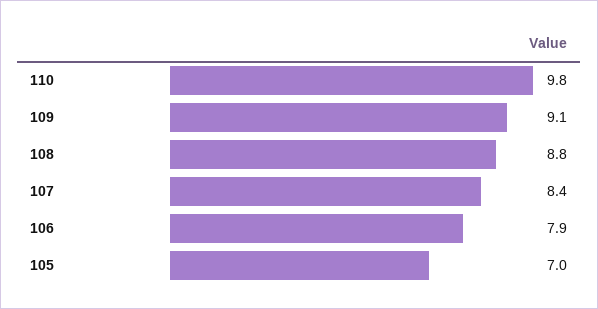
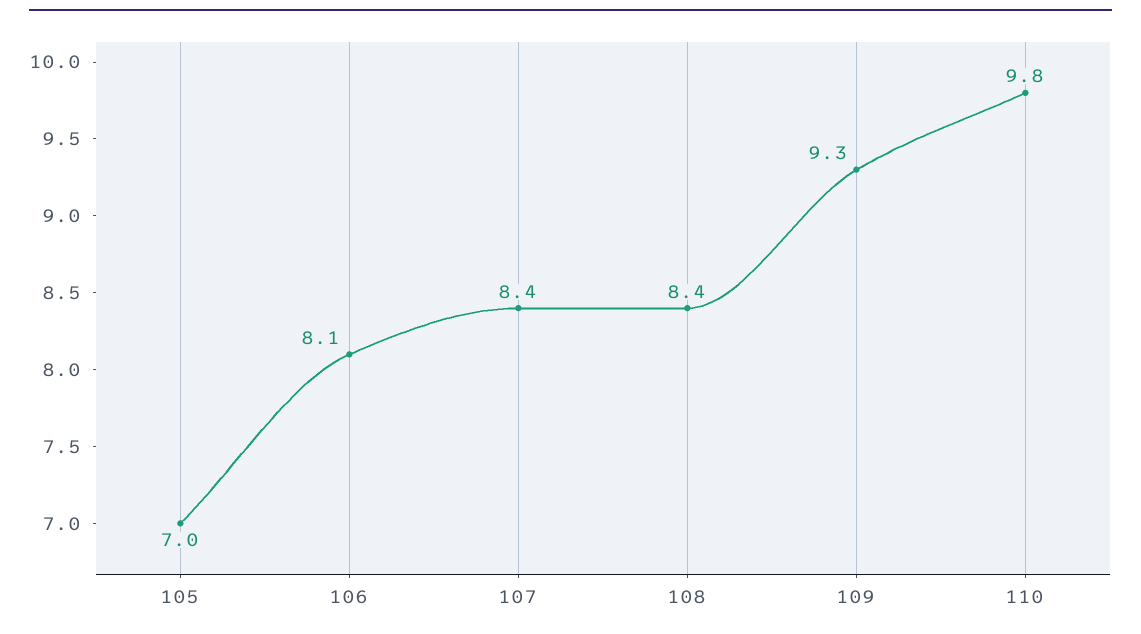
  {
    "110": 9.8,
-   "109": 9.1,
+   "109": 9.3,
-   "108": 8.8,
+   "108": 8.4,
    "107": 8.4,
-   "106": 7.9,
+   "106": 8.1,
    "105": 7
  }

